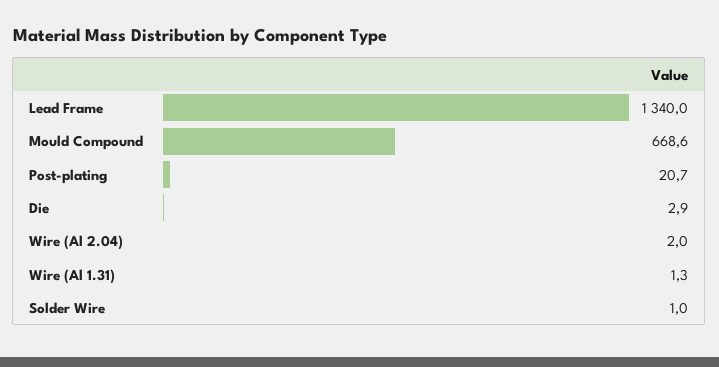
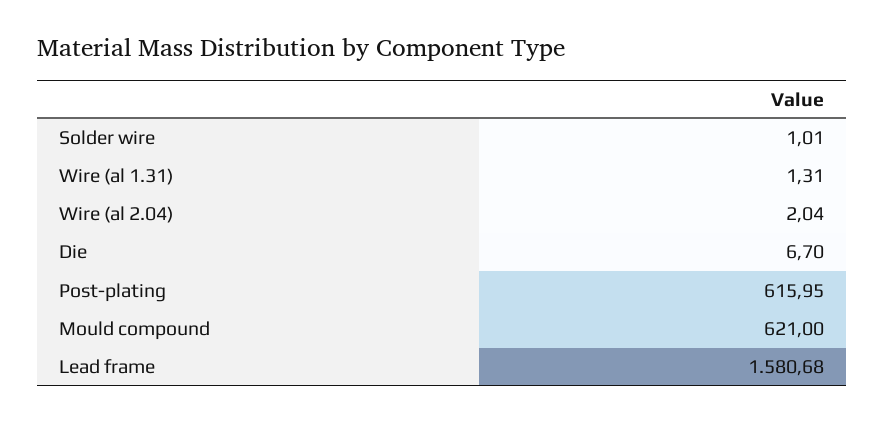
  {
-   "Lead Frame": 1340,
+   "Lead Frame": 1580.68,
-   "Mould Compound": 668.6,
+   "Mould Compound": 621,
-   "Post-plating": 20.7,
+   "Post-plating": 615.95,
-   "Die": 2.9,
+   "Die": 6.7,
    "Wire (Al 2.04)": 2.04,
    "Wire (Al 1.31)": 1.31,
    "Solder Wire": 1.01
  }

